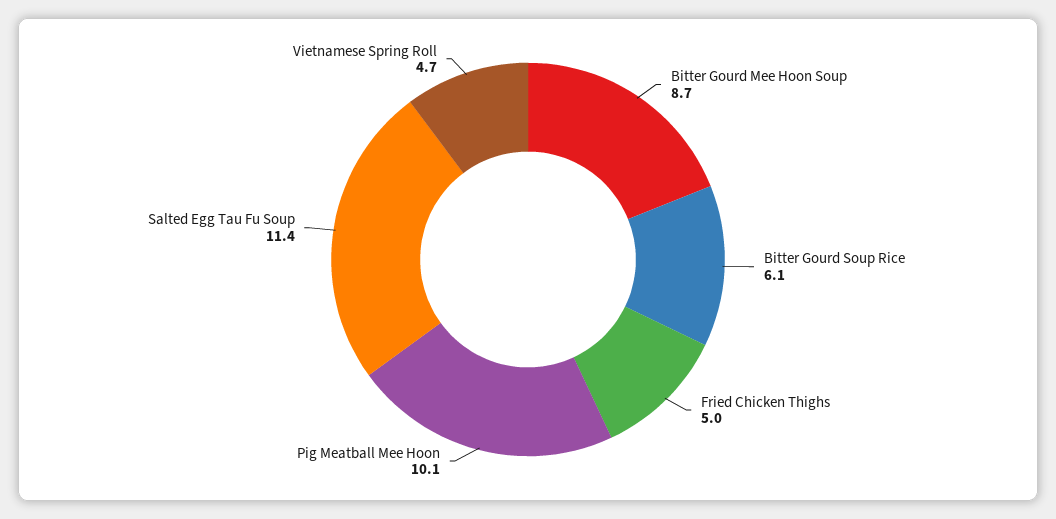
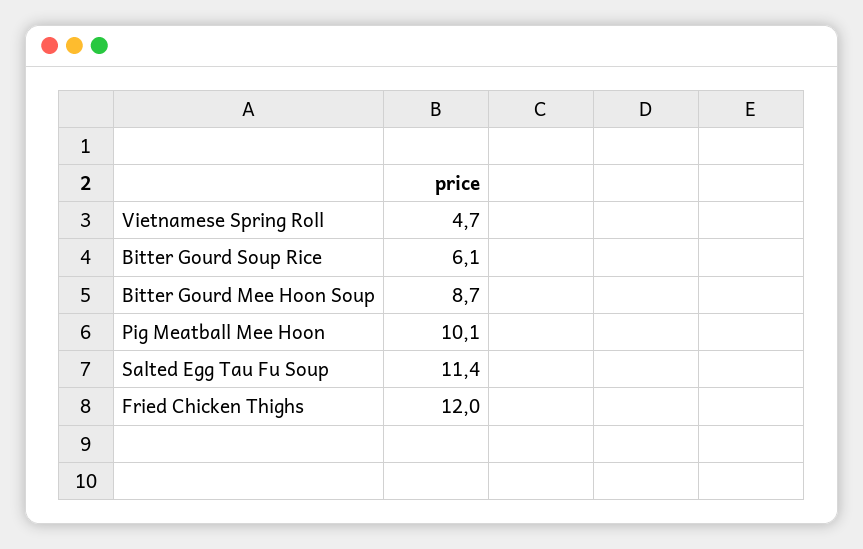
  {
    "Bitter Gourd Mee Hoon Soup": 8.7,
    "Bitter Gourd Soup Rice": 6.1,
-   "Fried Chicken Thighs": 5,
+   "Fried Chicken Thighs": 12,
    "Pig Meatball Mee Hoon": 10.1,
    "Salted Egg Tau Fu Soup": 11.4,
    "Vietnamese Spring Roll": 4.7
  }

